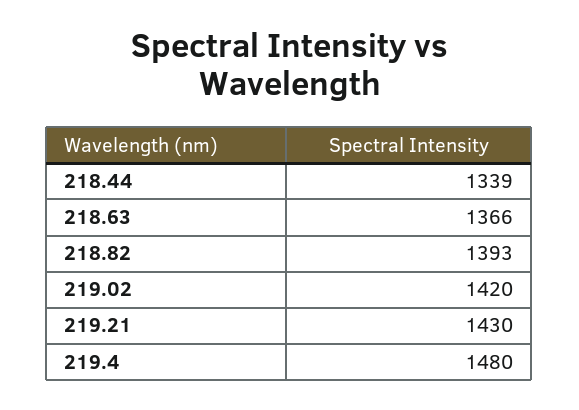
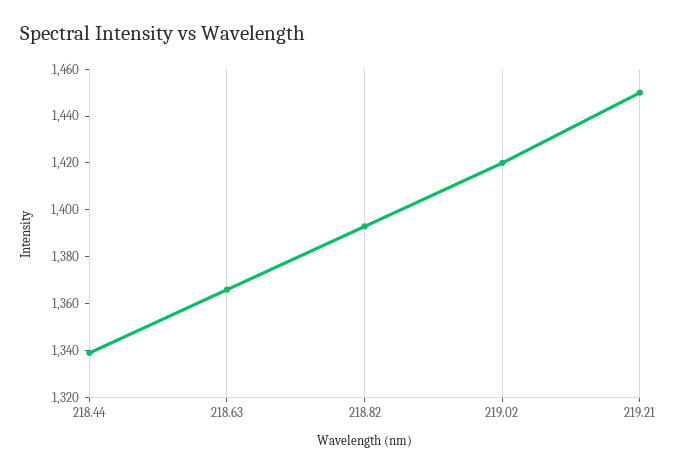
  {
    "218.44": 1339,
    "218.63": 1366,
    "218.82": 1393,
    "219.02": 1420,
-   "219.21": 1430,
+   "219.21": 1450
-   "219.4": 1480
  }

